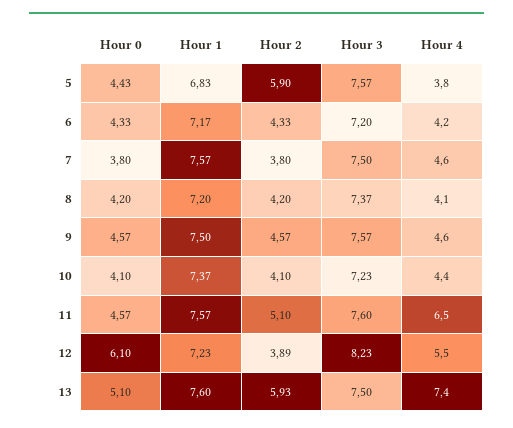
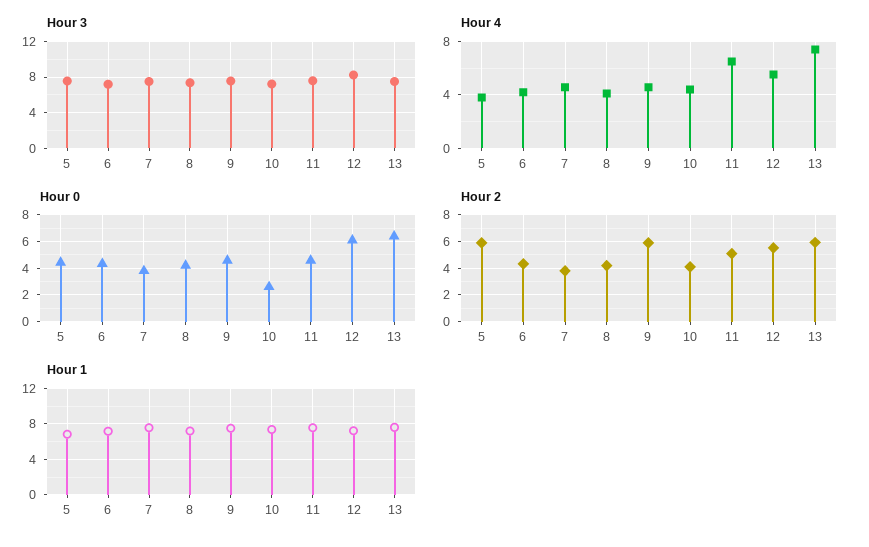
  {
    "Hour 0": {
      "5": 4.43,
      "6": 4.33,
      "7": 3.8,
      "8": 4.2,
      "9": 4.57,
-     "10": 4.1,
+     "10": 2.5,
      "11": 4.57,
      "12": 6.1,
-     "13": 5.1
+     "13": 6.5
    },
    "Hour 1": {
      "5": 6.83,
      "6": 7.17,
      "7": 7.57,
      "8": 7.2,
      "9": 7.5,
      "10": 7.37,
      "11": 7.57,
      "12": 7.23,
      "13": 7.6
    },
    "Hour 2": {
      "5": 5.9,
      "6": 4.33,
      "7": 3.8,
      "8": 4.2,
-     "9": 4.57,
+     "9": 6,
      "10": 4.1,
      "11": 5.1,
-     "12": 3.89,
+     "12": 5.5,
      "13": 5.93
    },
    "Hour 3": {
      "5": 7.57,
      "6": 7.2,
      "7": 7.5,
      "8": 7.37,
      "9": 7.57,
      "10": 7.23,
      "11": 7.6,
      "12": 8.23,
      "13": 7.5
    },
    "Hour 4": {
      "5": 3.8,
      "6": 4.2,
      "7": 4.6,
      "8": 4.1,
      "9": 4.6,
      "10": 4.4,
      "11": 6.5,
      "12": 5.5,
      "13": 7.4
    }
  }

